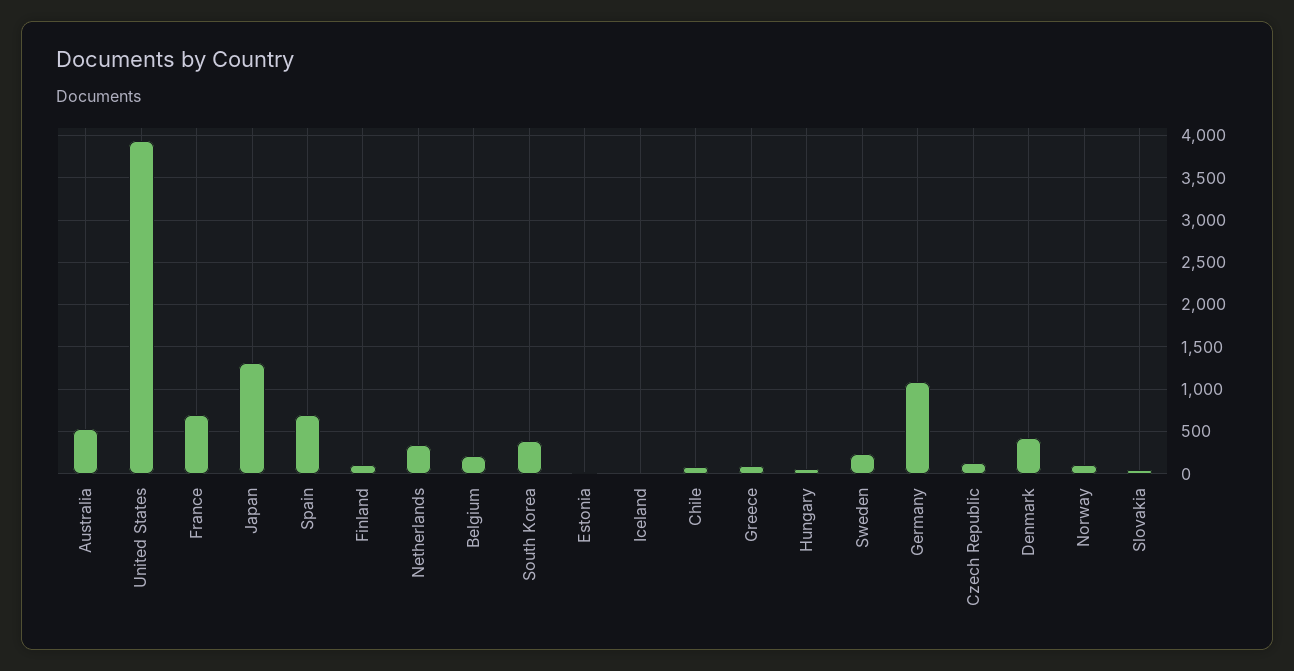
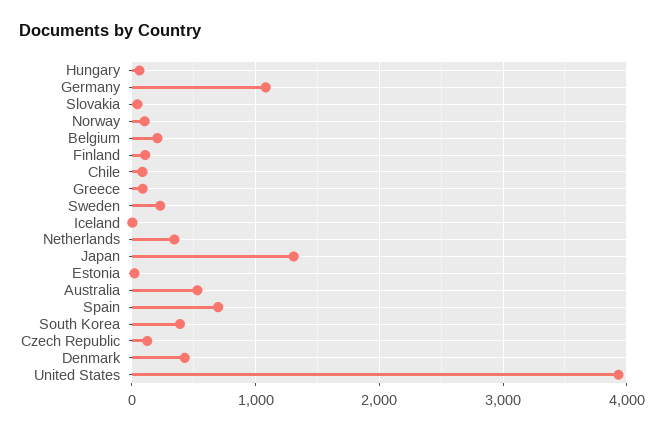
  {
    "Australia": 500,
    "United States": 3900,
-   "France": 700,
    "Japan": 1300,
    "Spain": 700,
    "Finland": 100,
    "Netherlands": 300,
    "Belgium": 200,
    "South Korea": 400,
    "Estonia": 0,
    "Iceland": 0,
    "Chile": 100,
    "Greece": 100,
    "Hungary": 100,
    "Sweden": 200,
    "Germany": 1100,
    "Czech Republic": 100,
    "Denmark": 400,
    "Norway": 100,
    "Slovakia": 0
  }

